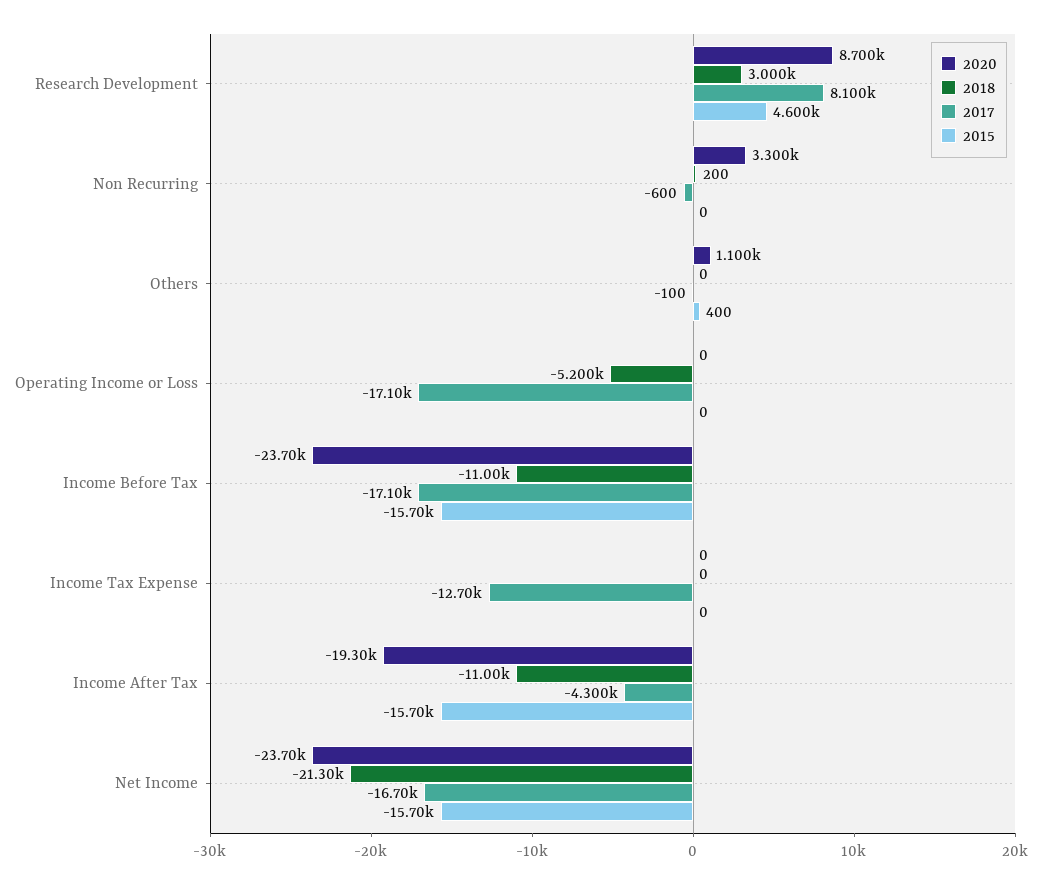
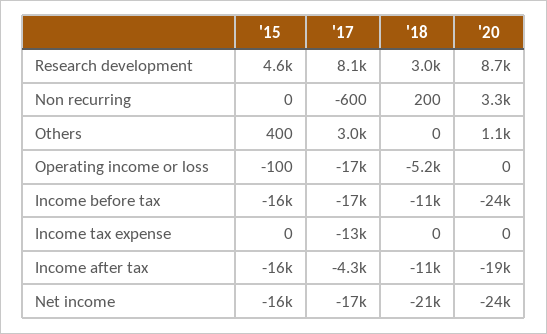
  {
    "2020": {
      "Research Development": 8700,
      "Non Recurring": 3300,
      "Others": 1100,
      "Operating Income or Loss": 0,
      "Income Before Tax": -23700,
      "Income Tax Expense": 0,
      "Income After Tax": -19300,
      "Net Income": -23700
    },
    "2018": {
      "Research Development": 3000,
      "Non Recurring": 200,
      "Others": 0,
      "Operating Income or Loss": -5200,
      "Income Before Tax": -11000,
      "Income Tax Expense": 0,
      "Income After Tax": -11000,
      "Net Income": -21300
    },
    "2017": {
      "Research Development": 8100,
      "Non Recurring": -600,
-     "Others": -100,
+     "Others": 3000,
      "Operating Income or Loss": -17100,
      "Income Before Tax": -17100,
      "Income Tax Expense": -12700,
      "Income After Tax": -4300,
      "Net Income": -16700
    },
    "2015": {
      "Research Development": 4600,
      "Non Recurring": 0,
      "Others": 400,
-     "Operating Income or Loss": 0,
+     "Operating Income or Loss": -100,
      "Income Before Tax": -15700,
      "Income Tax Expense": 0,
      "Income After Tax": -15700,
      "Net Income": -15700
    }
  }

